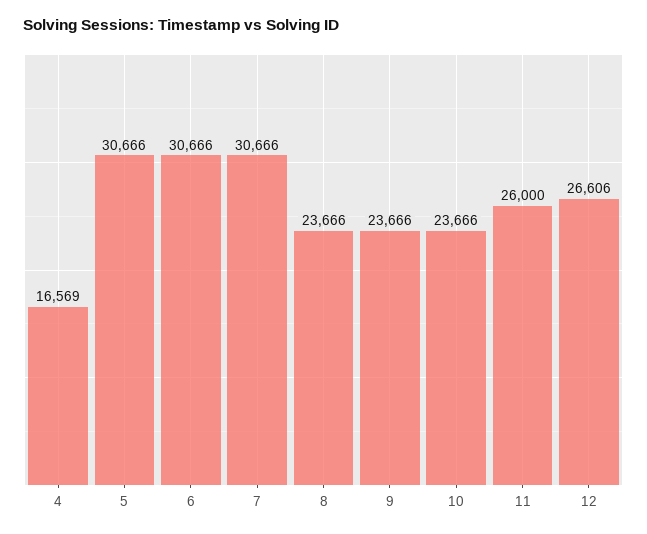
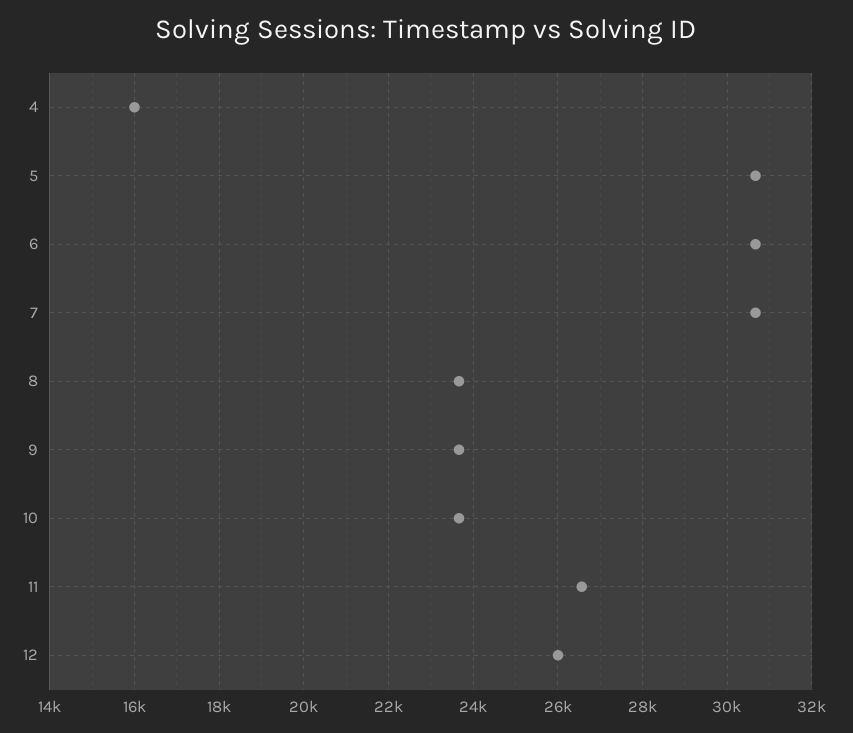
  {
-   "4": 16569,
+   "4": 16000,
    "5": 30666,
    "6": 30666,
    "7": 30666,
    "8": 23666,
    "9": 23666,
    "10": 23666,
-   "11": 26000,
+   "11": 26600,
-   "12": 26606
+   "12": 26000
  }

